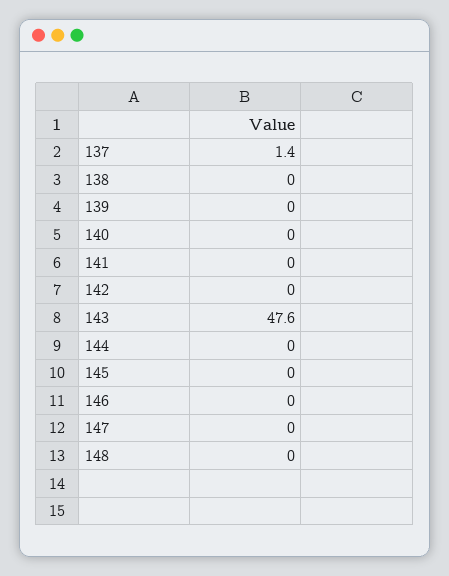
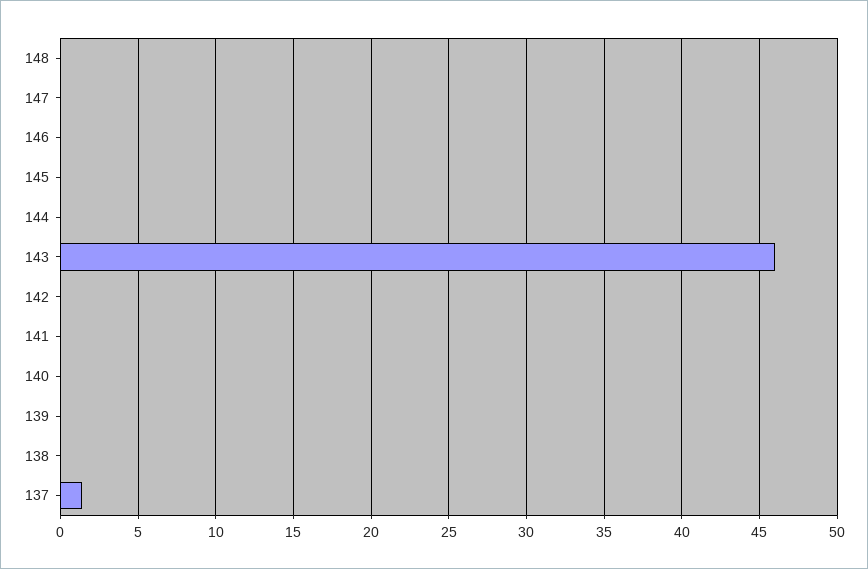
  {
    "137": 1.4,
    "138": 0,
    "139": 0,
    "140": 0,
    "141": 0,
    "142": 0,
-   "143": 47.6,
+   "143": 46,
    "144": 0,
    "145": 0,
    "146": 0,
    "147": 0,
    "148": 0
  }

